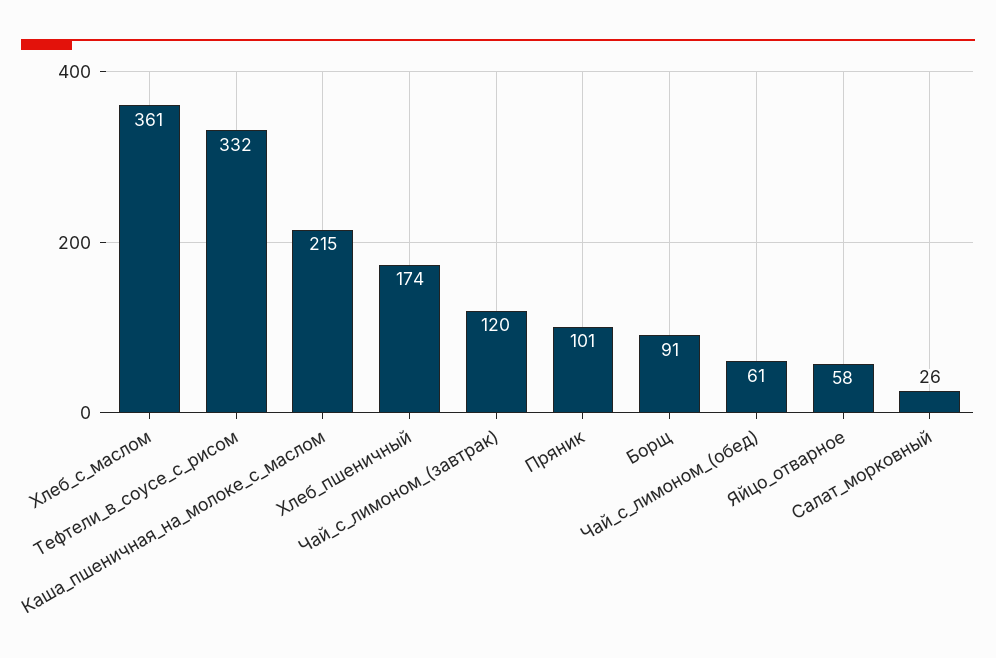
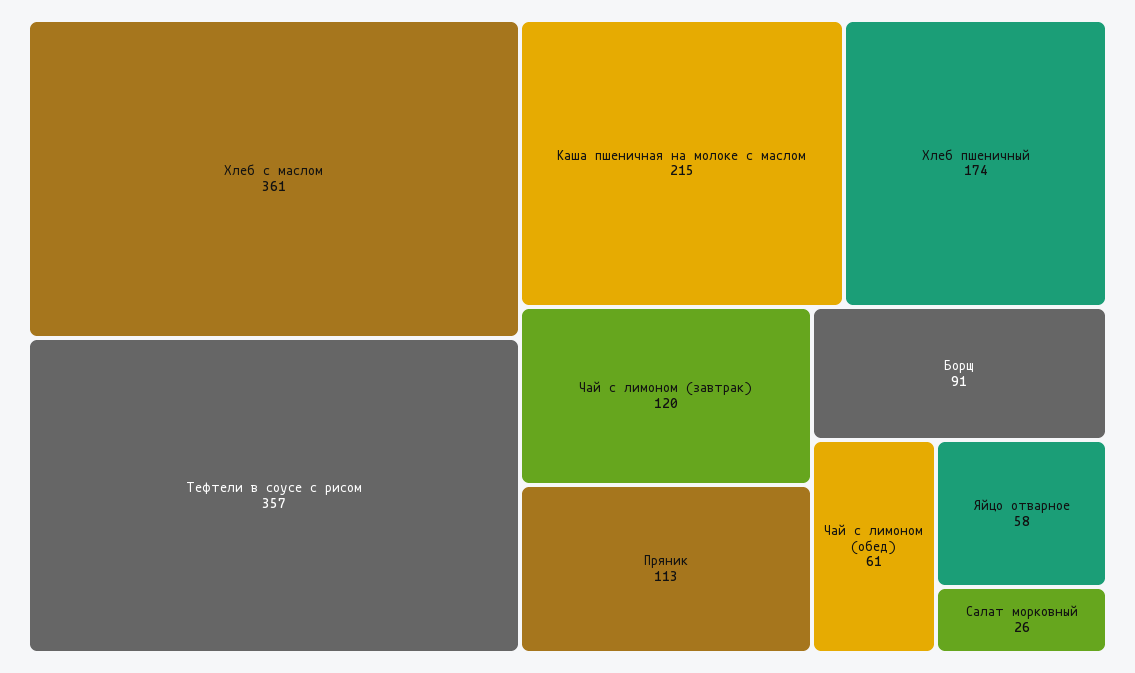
  {
    "Хлеб_с_маслом": 361,
-   "Тефтели_в_соусе_с_рисом": 332,
+   "Тефтели_в_соусе_с_рисом": 357,
    "Каша_пшеничная_на_молоке_с_маслом": 215,
    "Хлеб_пшеничный": 174,
    "Чай_с_лимоном_(завтрак)": 120,
-   "Пряник": 101,
+   "Пряник": 113,
    "Борщ": 91,
    "Чай_с_лимоном_(обед)": 61,
    "Яйцо_отварное": 58,
    "Салат_морковный": 26
  }

